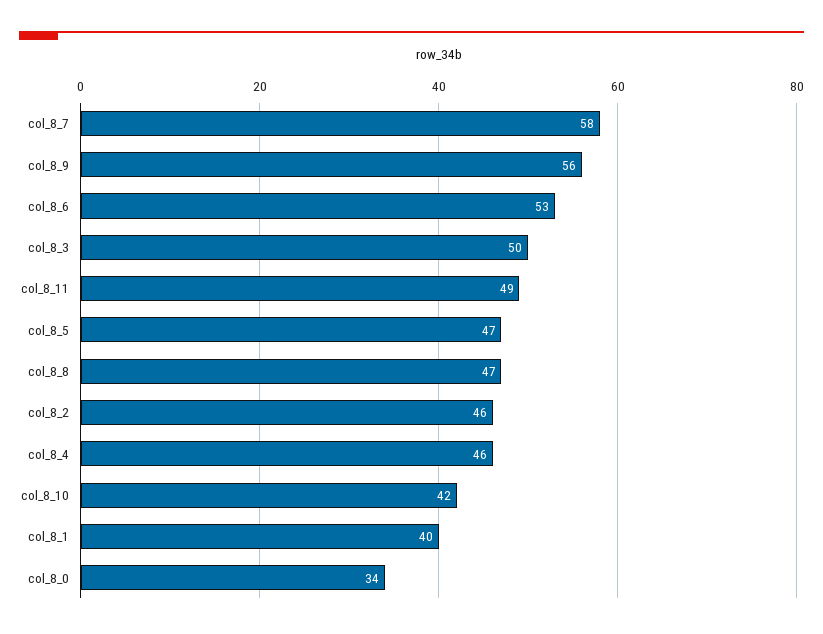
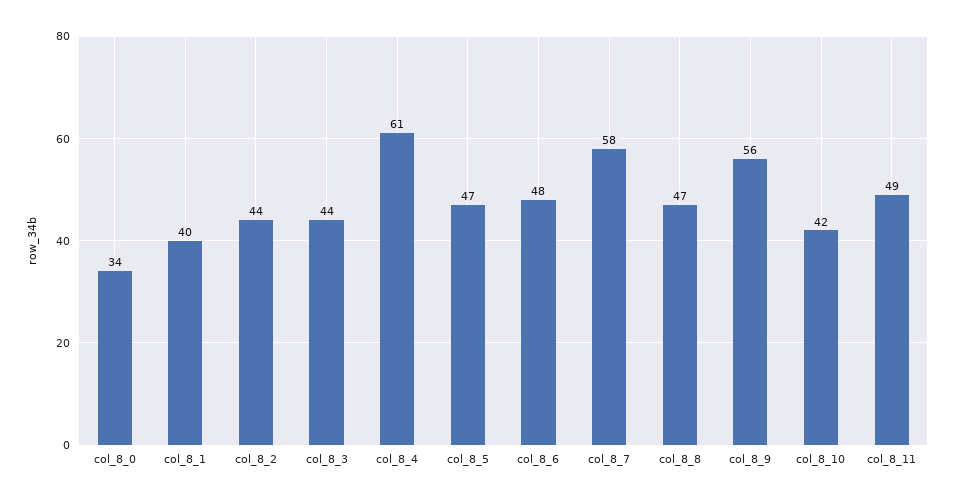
  {
    "col_8_7": 58,
    "col_8_9": 56,
-   "col_8_6": 53,
+   "col_8_6": 48,
-   "col_8_3": 50,
+   "col_8_3": 44,
    "col_8_11": 49,
    "col_8_5": 47,
    "col_8_8": 47,
-   "col_8_2": 46,
+   "col_8_2": 44,
-   "col_8_4": 46,
+   "col_8_4": 61,
    "col_8_10": 42,
    "col_8_1": 40,
    "col_8_0": 34
  }

